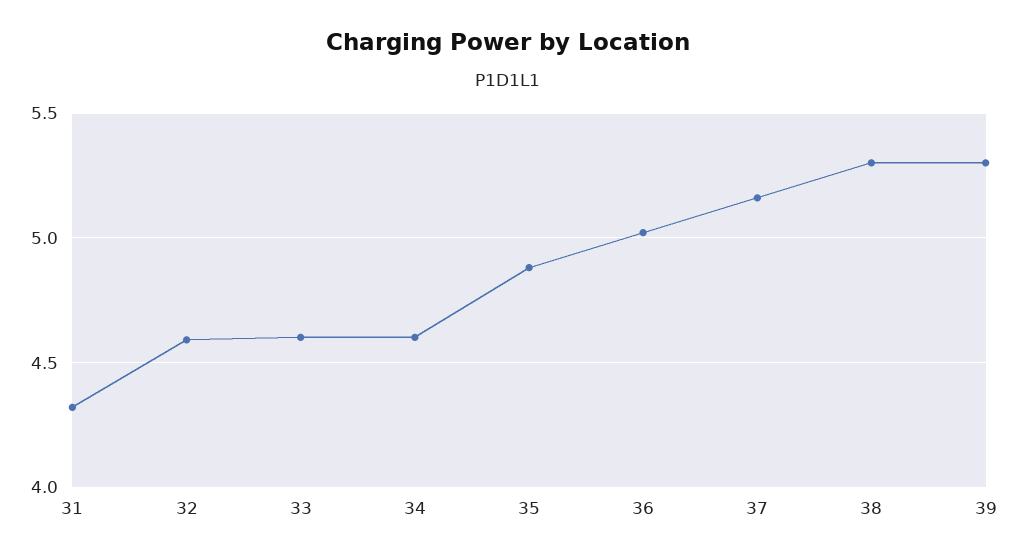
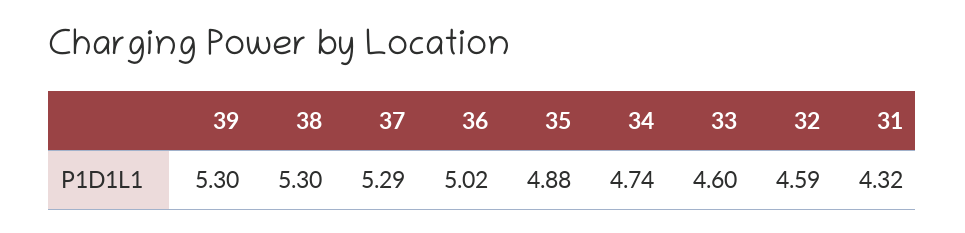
  {
    "31": 4.32,
    "32": 4.59,
    "33": 4.6,
-   "34": 4.6,
+   "34": 4.74,
    "35": 4.88,
    "36": 5.02,
-   "37": 5.15,
+   "37": 5.29,
    "38": 5.3,
    "39": 5.3
  }

